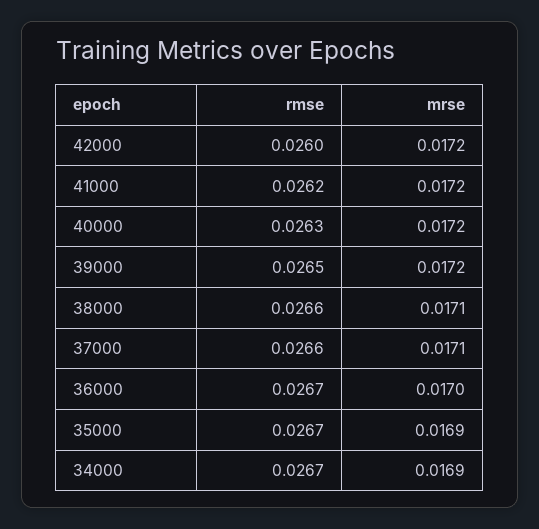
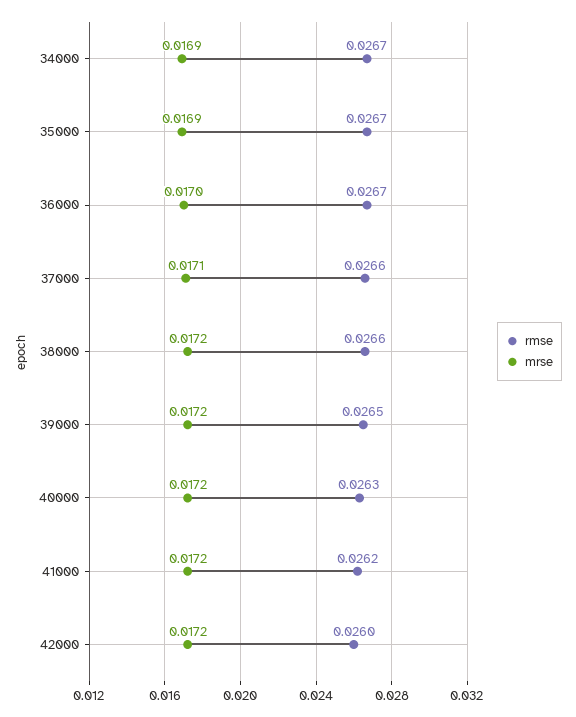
  {
    "rmse": {
      "42000": 0.026,
      "41000": 0.0262,
      "40000": 0.0263,
      "39000": 0.0265,
      "38000": 0.0266,
      "37000": 0.0266,
      "36000": 0.0267,
      "35000": 0.0267,
      "34000": 0.0267
    },
    "mrse": {
      "42000": 0.0172,
      "41000": 0.0172,
      "40000": 0.0172,
      "39000": 0.0172,
-     "38000": 0.0171,
+     "38000": 0.0172,
      "37000": 0.0171,
      "36000": 0.017,
      "35000": 0.0169,
      "34000": 0.0169
    }
  }

